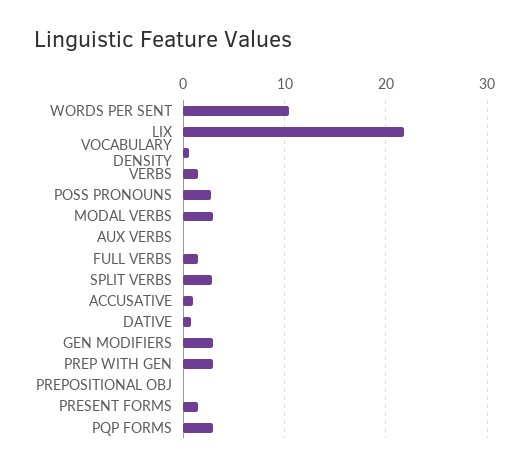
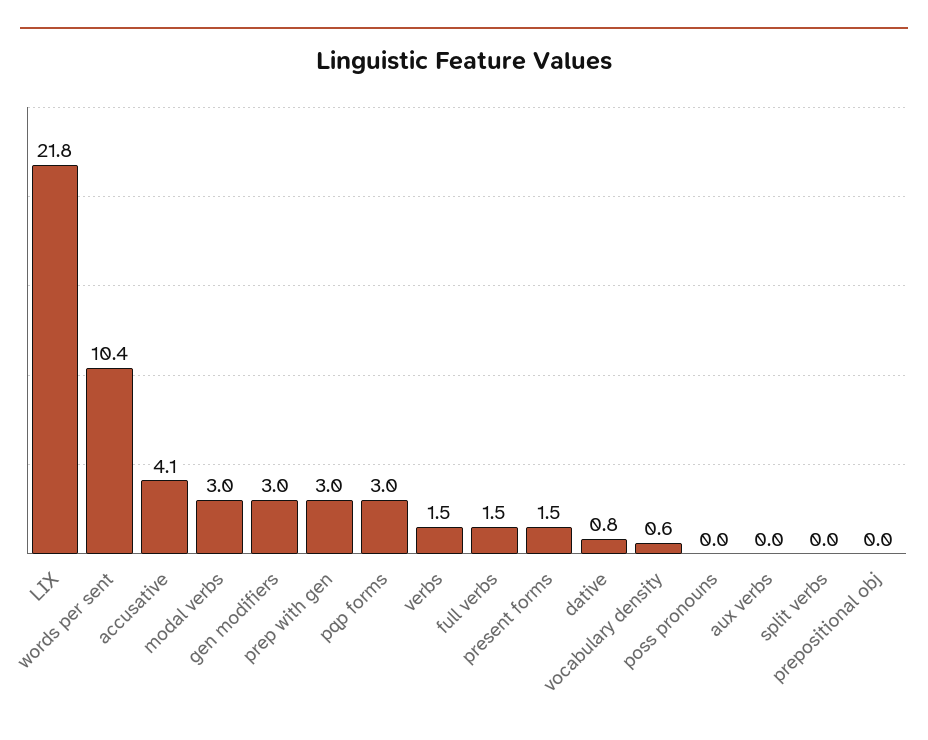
  {
    "WORDS PER SENT": 10.4,
    "LIX": 21.8,
    "VOCABULARY DENSITY": 0.6,
    "VERBS": 1.5,
-   "POSS PRONOUNS": 3,
+   "POSS PRONOUNS": 0,
    "MODAL VERBS": 3,
    "AUX VERBS": 0,
    "FULL VERBS": 1.5,
-   "SPLIT VERBS": 3,
+   "SPLIT VERBS": 0,
-   "ACCUSATIVE": 1,
+   "ACCUSATIVE": 4.1,
    "DATIVE": 0.8,
    "GEN MODIFIERS": 3,
    "PREP WITH GEN": 3,
    "PREPOSITIONAL OBJ": 0,
    "PRESENT FORMS": 1.5,
    "PQP FORMS": 3
  }

